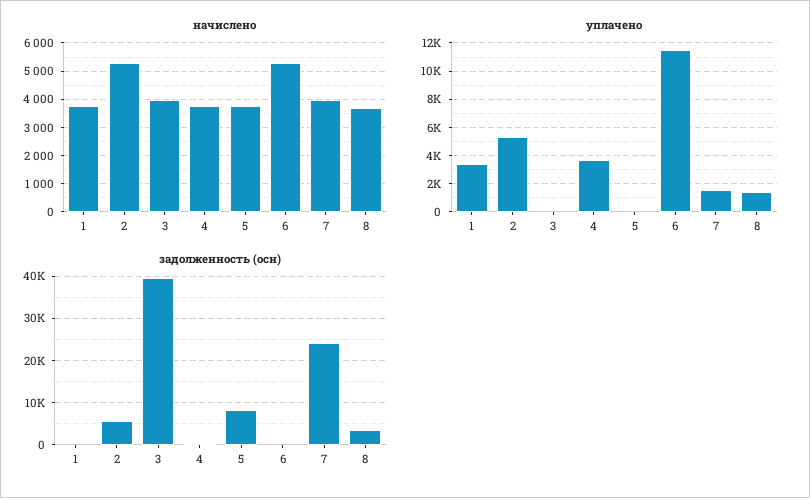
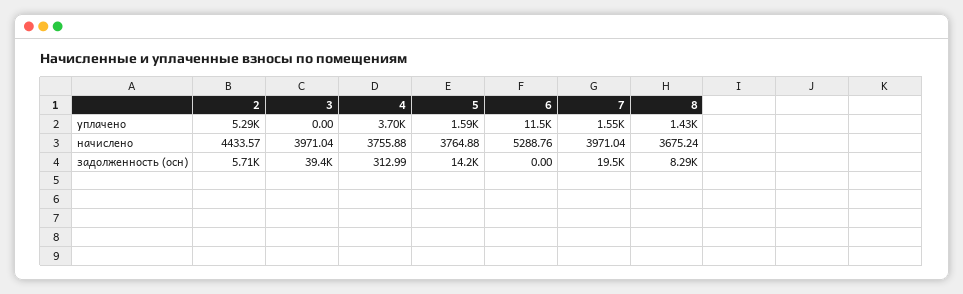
  {
    "начислено": {
-     "1": 3750,
-     "2": 5250,
+     "2": 4433.57,
      "3": 3971.04,
      "4": 3755.88,
      "5": 3764.88,
      "6": 5288.76,
      "7": 3971.04,
      "8": 3675.24
    },
    "уплачено": {
-     "1": 3500,
      "2": 5290,
      "3": 0,
      "4": 3700,
-     "5": 0,
+     "5": 1590,
      "6": 11500,
      "7": 1550,
      "8": 1430
    },
    "задолженность (осн)": {
-     "1": 0,
      "2": 5710,
      "3": 39400,
      "4": 312.99,
-     "5": 8000,
+     "5": 14200,
      "6": 0,
-     "7": 24000,
+     "7": 19500,
-     "8": 4000
+     "8": 8290
    }
  }

